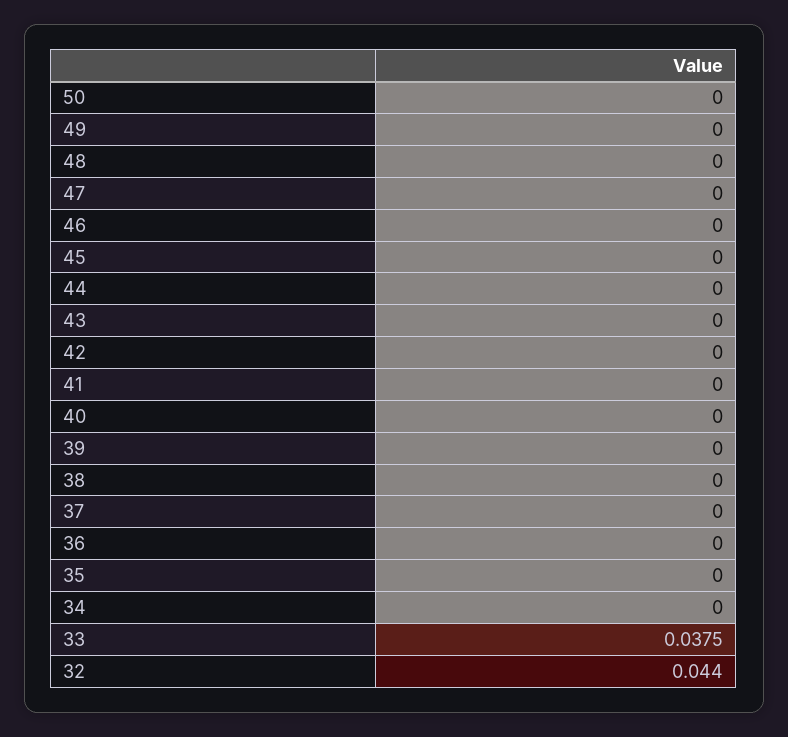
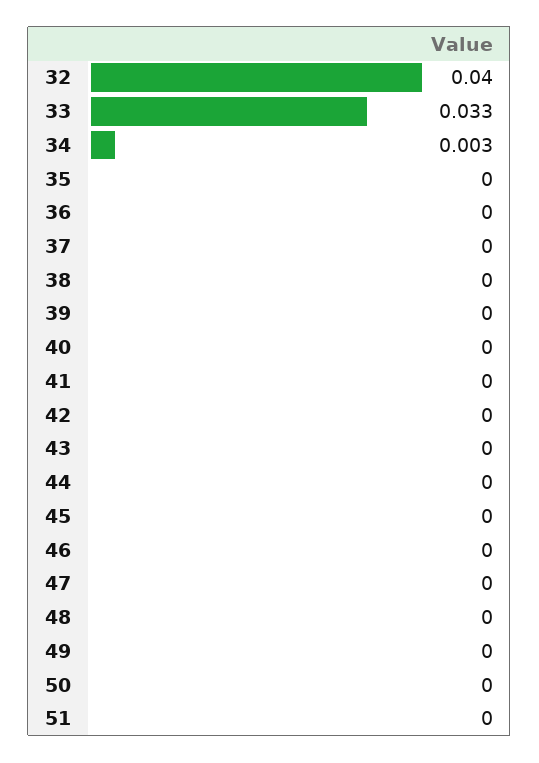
  {
    "50": 0,
    "49": 0,
    "48": 0,
    "47": 0,
    "46": 0,
    "45": 0,
    "44": 0,
    "43": 0,
    "42": 0,
    "41": 0,
    "40": 0,
    "39": 0,
    "38": 0,
    "37": 0,
    "36": 0,
    "35": 0,
-   "34": 0,
+   "34": 0.003,
-   "33": 0.0375,
+   "33": 0.033,
-   "32": 0.044
+   "32": 0.04,
+   "51": 0
  }

